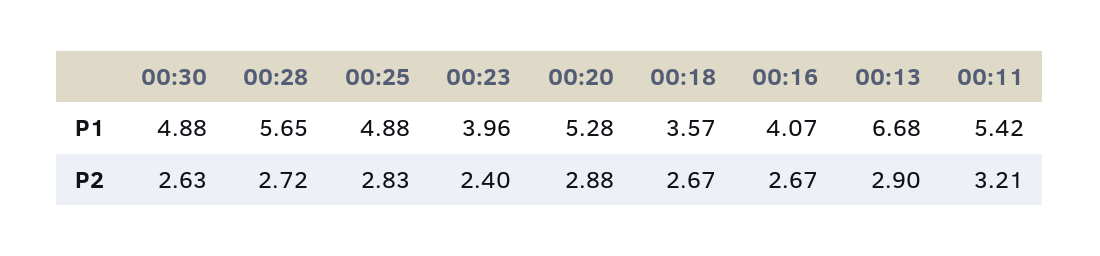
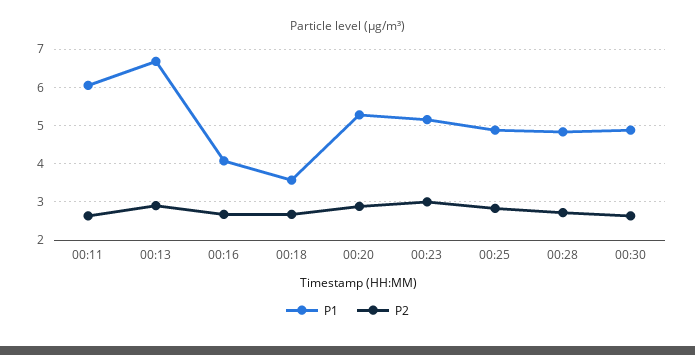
  {
    "P1": {
      "00:30": 4.88,
-     "00:28": 5.65,
+     "00:28": 4.8,
      "00:25": 4.88,
-     "00:23": 3.96,
+     "00:23": 5.2,
      "00:20": 5.28,
      "00:18": 3.57,
      "00:16": 4.07,
      "00:13": 6.68,
-     "00:11": 5.42
+     "00:11": 6
    },
    "P2": {
      "00:30": 2.63,
      "00:28": 2.72,
      "00:25": 2.83,
-     "00:23": 2.4,
+     "00:23": 3,
      "00:20": 2.88,
      "00:18": 2.67,
      "00:16": 2.67,
      "00:13": 2.9,
-     "00:11": 3.21
+     "00:11": 2.6
    }
  }

